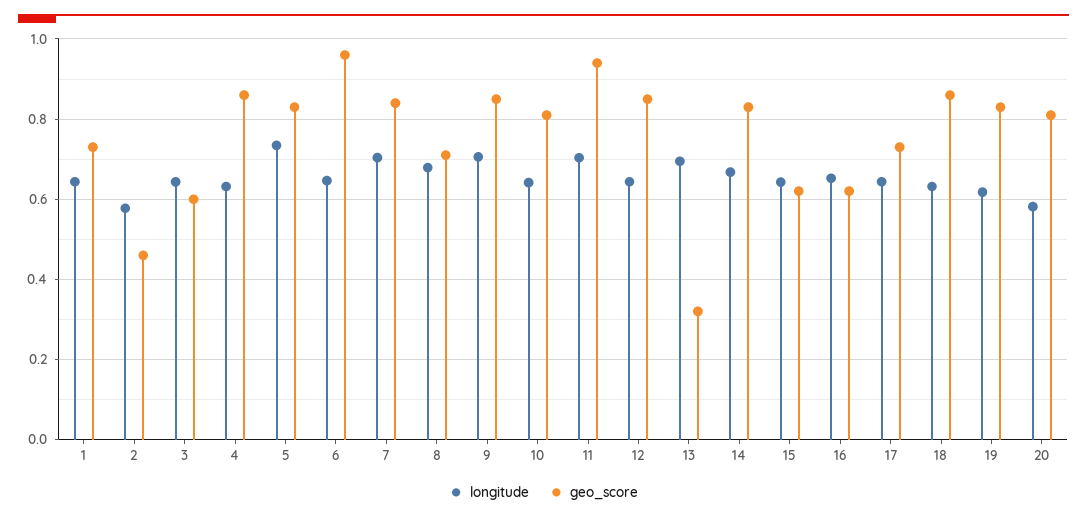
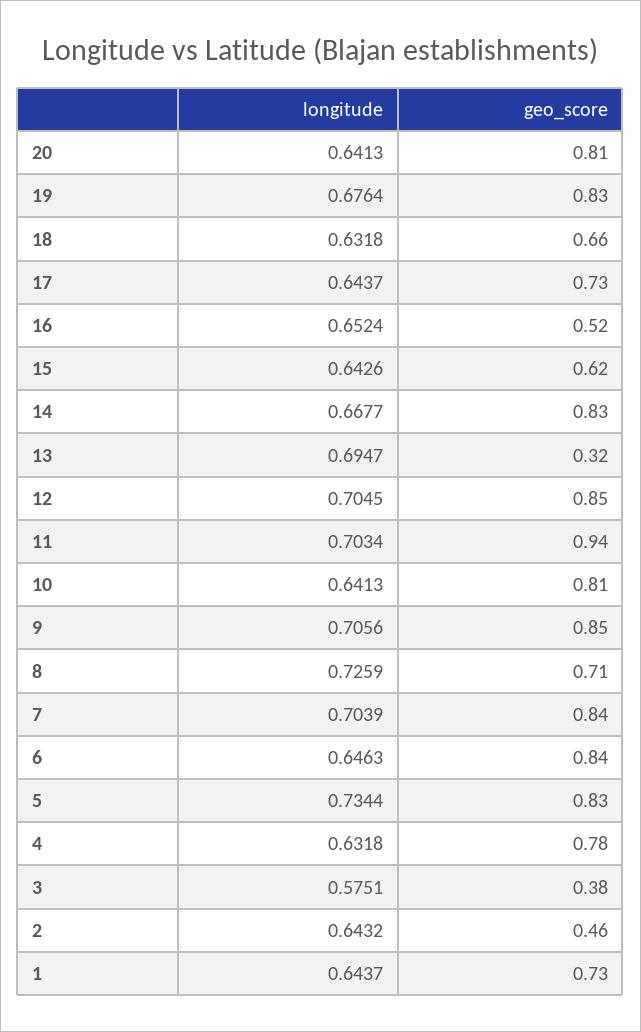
  {
    "longitude": {
      "1": 0.6437,
-     "2": 0.58,
+     "2": 0.6432,
-     "3": 0.64,
+     "3": 0.5751,
      "4": 0.6318,
      "5": 0.7344,
      "6": 0.6463,
      "7": 0.7039,
-     "8": 0.68,
+     "8": 0.7259,
      "9": 0.7056,
      "10": 0.6413,
      "11": 0.7034,
-     "12": 0.64,
+     "12": 0.7045,
      "13": 0.6947,
      "14": 0.6677,
      "15": 0.6426,
      "16": 0.6524,
      "17": 0.6437,
      "18": 0.6318,
-     "19": 0.62,
+     "19": 0.6764,
-     "20": 0.58
+     "20": 0.6413
    },
    "geo_score": {
      "1": 0.73,
      "2": 0.46,
-     "3": 0.6,
+     "3": 0.38,
-     "4": 0.86,
+     "4": 0.78,
      "5": 0.83,
-     "6": 0.96,
+     "6": 0.84,
      "7": 0.84,
      "8": 0.71,
      "9": 0.85,
      "10": 0.81,
      "11": 0.94,
      "12": 0.85,
      "13": 0.32,
      "14": 0.83,
      "15": 0.62,
-     "16": 0.62,
+     "16": 0.52,
      "17": 0.73,
-     "18": 0.86,
+     "18": 0.66,
      "19": 0.83,
      "20": 0.81
    }
  }

